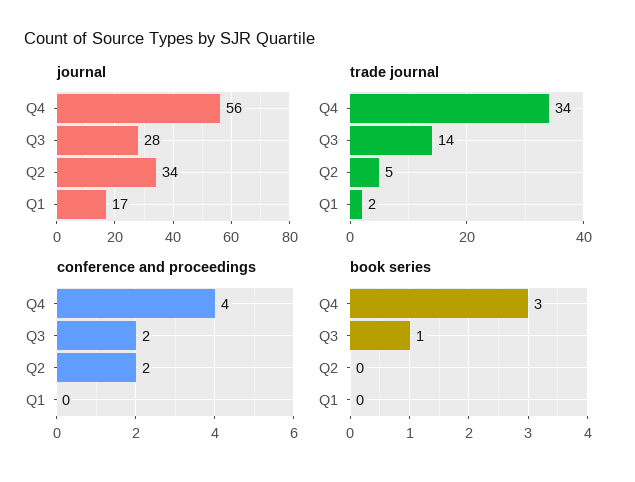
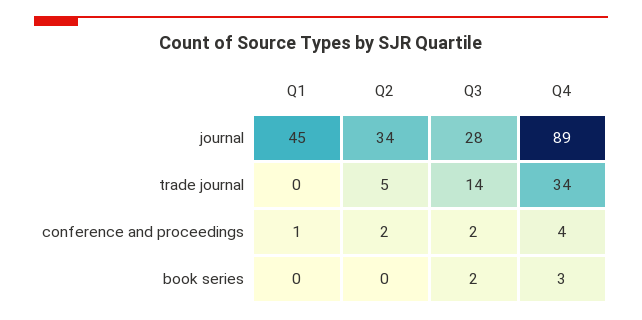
  {
    "journal": {
-     "Q4": 56,
+     "Q4": 89,
      "Q3": 28,
      "Q2": 34,
-     "Q1": 17
+     "Q1": 45
    },
    "trade journal": {
      "Q4": 34,
      "Q3": 14,
      "Q2": 5,
-     "Q1": 2
+     "Q1": 0
    },
    "conference and proceedings": {
      "Q4": 4,
      "Q3": 2,
      "Q2": 2,
-     "Q1": 0
+     "Q1": 1
    },
    "book series": {
      "Q4": 3,
-     "Q3": 1,
+     "Q3": 2,
      "Q2": 0,
      "Q1": 0
    }
  }

